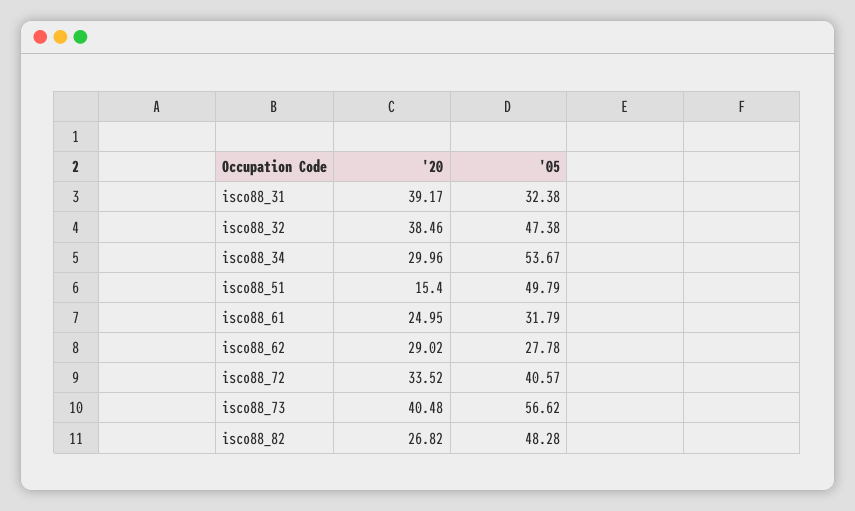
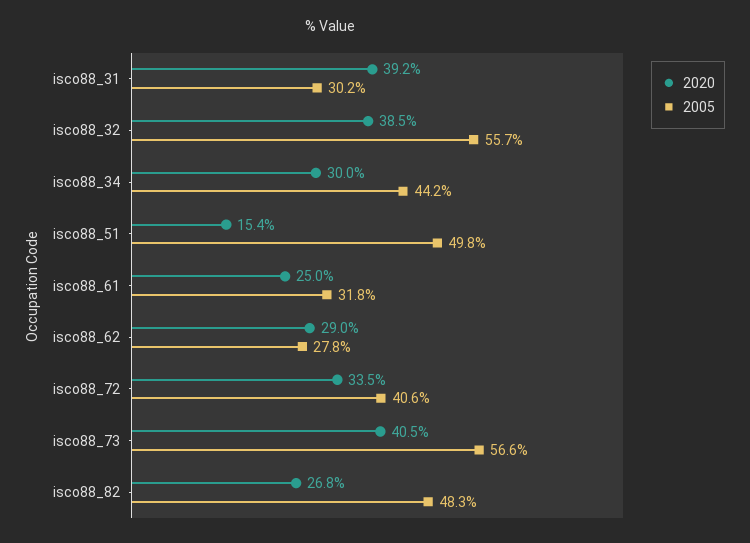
  {
    "'20": {
      "isco88_31": 39.17,
      "isco88_32": 38.46,
      "isco88_34": 29.96,
      "isco88_51": 15.4,
      "isco88_61": 24.95,
      "isco88_62": 29.02,
      "isco88_72": 33.52,
      "isco88_73": 40.48,
      "isco88_82": 26.82
    },
    "'05": {
-     "isco88_31": 32.38,
+     "isco88_31": 30.2,
-     "isco88_32": 47.38,
+     "isco88_32": 55.7,
-     "isco88_34": 53.67,
+     "isco88_34": 44.2,
      "isco88_51": 49.79,
      "isco88_61": 31.79,
      "isco88_62": 27.78,
      "isco88_72": 40.57,
      "isco88_73": 56.62,
      "isco88_82": 48.28
    }
  }

